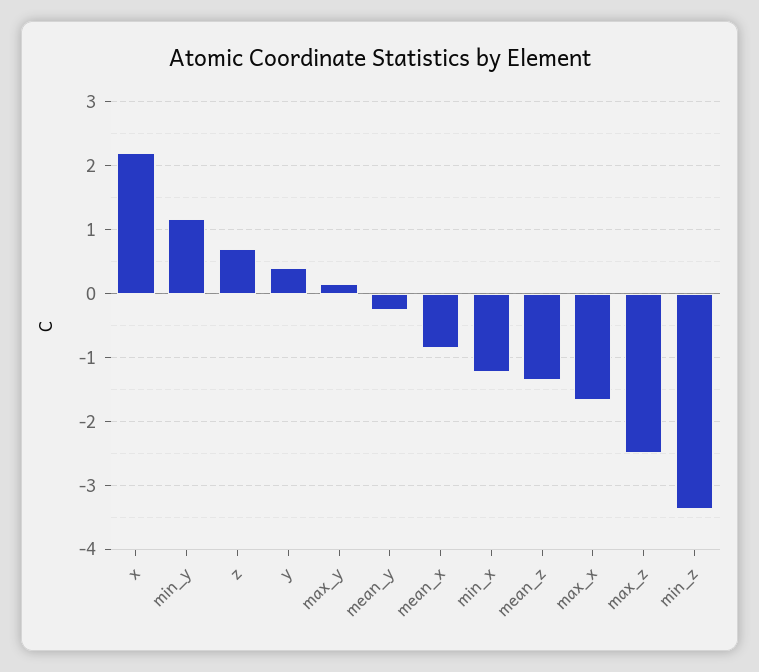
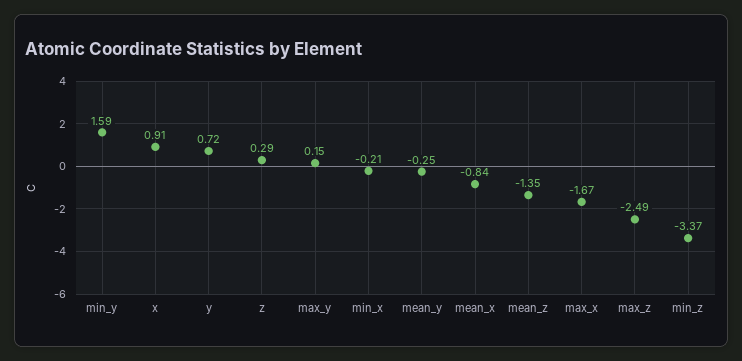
  {
-   "x": 2.2,
+   "x": 0.91,
-   "min_y": 1.2,
+   "min_y": 1.59,
-   "z": 0.7,
+   "z": 0.29,
-   "y": 0.4,
+   "y": 0.72,
    "max_y": 0.15,
    "mean_y": -0.25,
    "mean_x": -0.84,
-   "min_x": -1.2,
+   "min_x": -0.21,
    "mean_z": -1.35,
    "max_x": -1.67,
    "max_z": -2.49,
    "min_z": -3.37
  }

